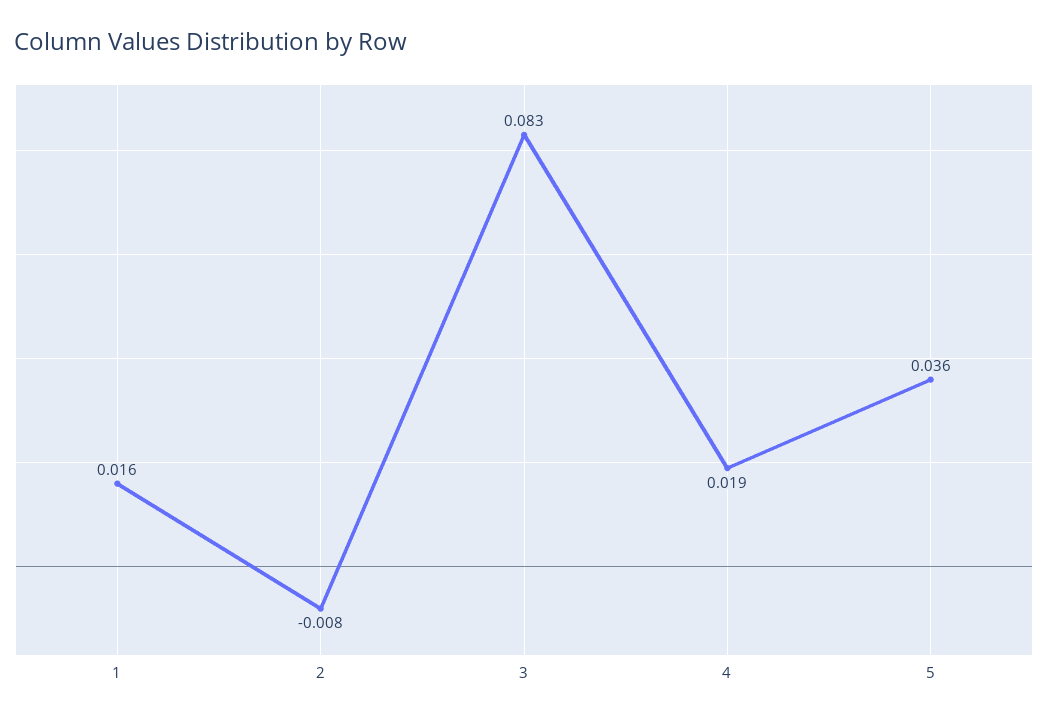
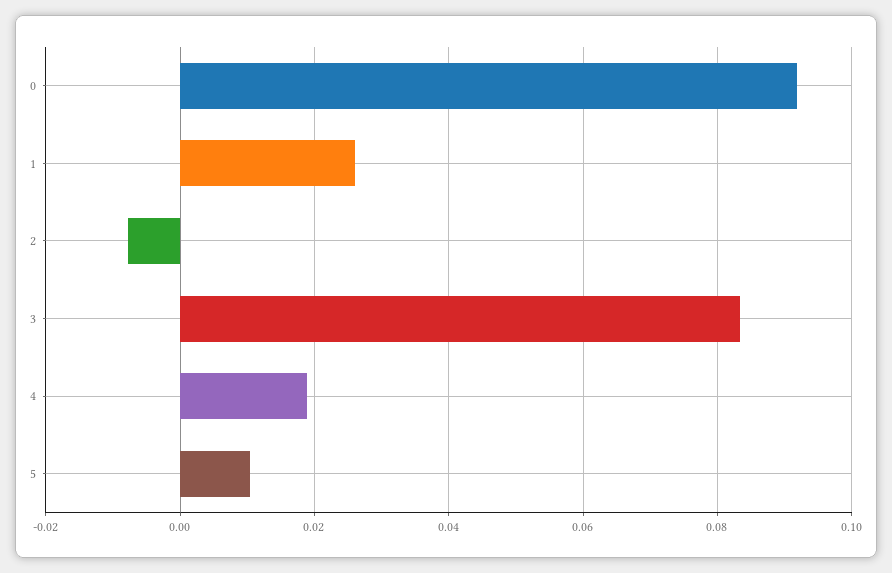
  {
-   "1": 0.016,
+   "1": 0.026,
    "2": -0.008,
    "3": 0.083,
    "4": 0.019,
-   "5": 0.036
+   "5": 0.01,
+   "0": 0.092
  }

